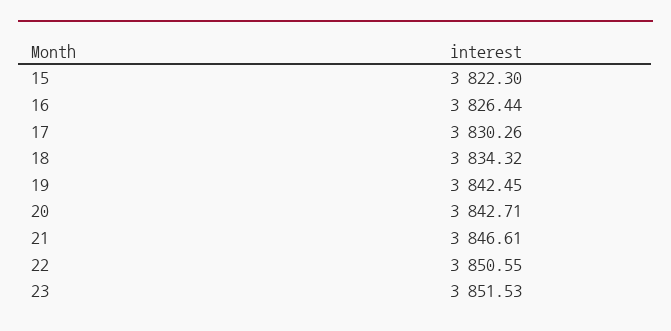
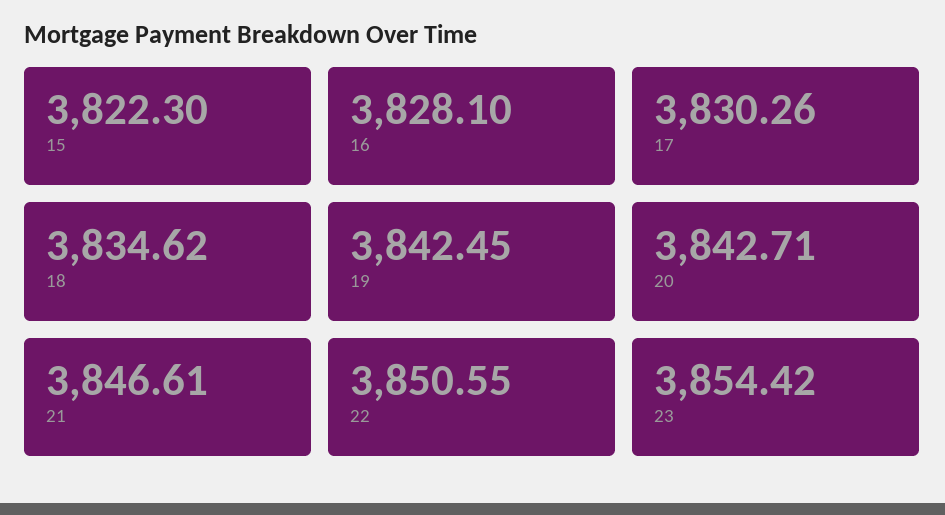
  {
    "15": 3822.3,
-   "16": 3826.44,
+   "16": 3828.1,
    "17": 3830.26,
-   "18": 3834.32,
+   "18": 3834.62,
    "19": 3842.45,
    "20": 3842.71,
    "21": 3846.61,
    "22": 3850.55,
-   "23": 3851.53
+   "23": 3854.42
  }

